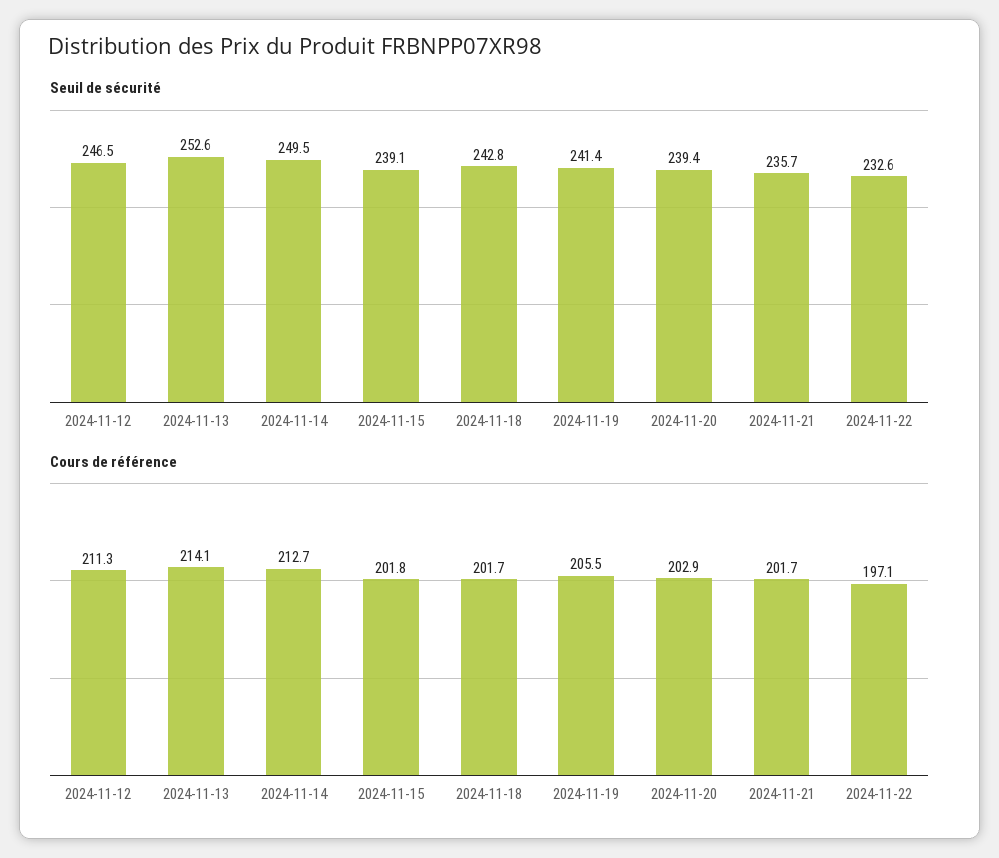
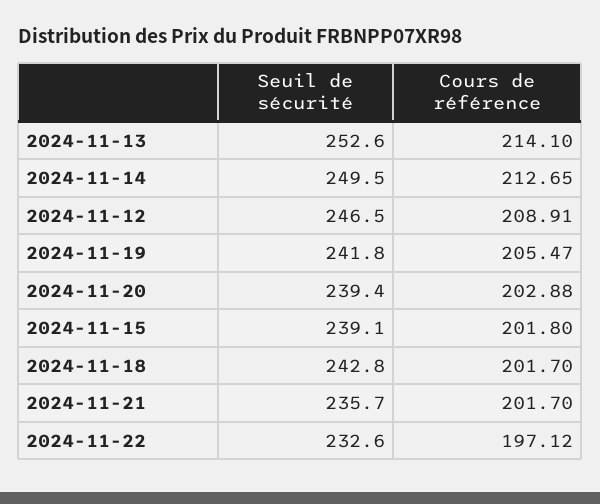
  {
    "Seuil de sécurité": {
      "2024-11-12": 246.5,
      "2024-11-13": 252.6,
      "2024-11-14": 249.5,
      "2024-11-15": 239.1,
      "2024-11-18": 242.8,
-     "2024-11-19": 241.4,
+     "2024-11-19": 241.8,
      "2024-11-20": 239.4,
      "2024-11-21": 235.7,
      "2024-11-22": 232.6
    },
    "Cours de référence": {
-     "2024-11-12": 211.3,
+     "2024-11-12": 208.91,
      "2024-11-13": 214.1,
      "2024-11-14": 212.65,
      "2024-11-15": 201.8,
      "2024-11-18": 201.7,
      "2024-11-19": 205.47,
      "2024-11-20": 202.88,
      "2024-11-21": 201.7,
      "2024-11-22": 197.12
    }
  }

